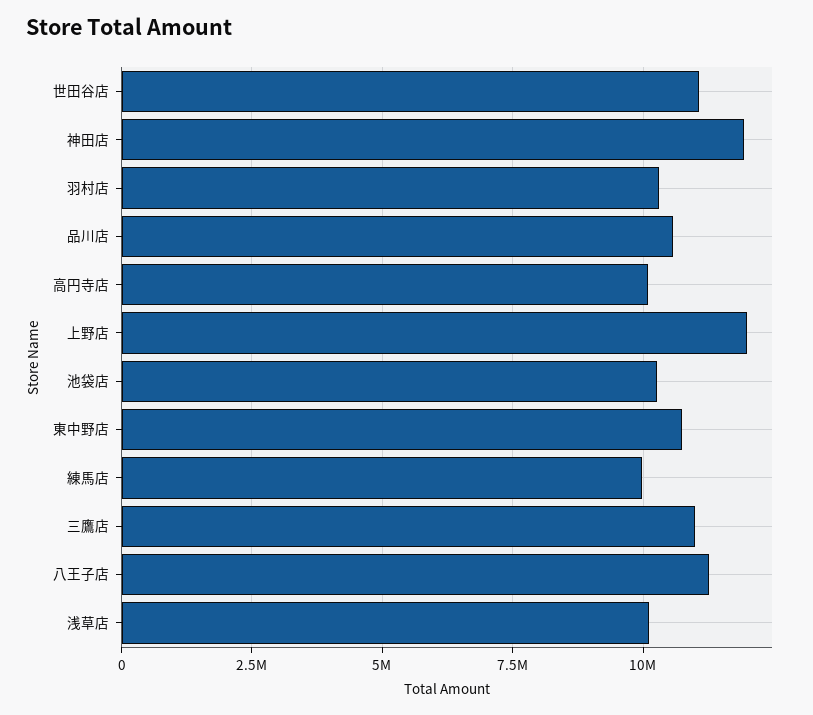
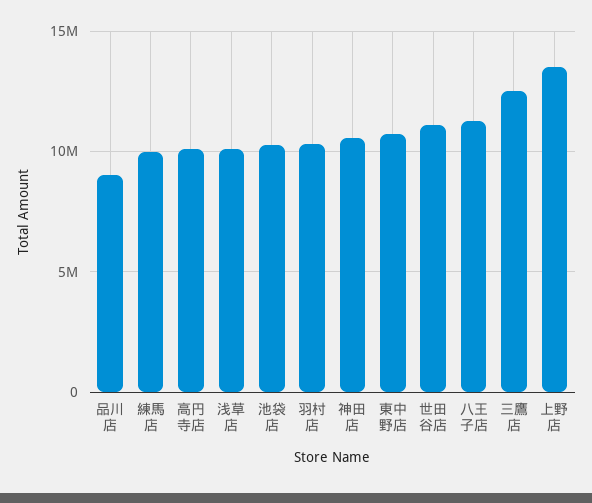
  {
    "世田谷店": 11000000,
-   "神田店": 12000000,
+   "神田店": 10500000,
    "羽村店": 10250000,
-   "品川店": 10500000,
+   "品川店": 9000000,
    "高円寺店": 10000000,
-   "上野店": 12000000,
+   "上野店": 13500000,
    "池袋店": 10250000,
    "東中野店": 10750000,
    "練馬店": 10000000,
-   "三鷹店": 11000000,
+   "三鷹店": 12500000,
    "八王子店": 11250000,
    "浅草店": 10000000
  }

